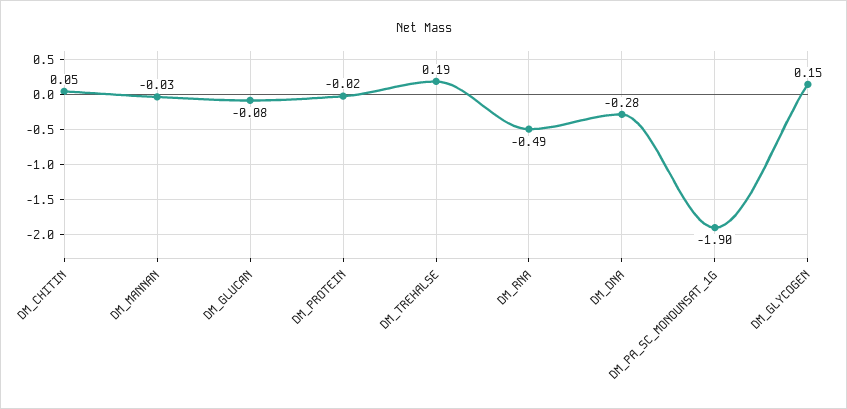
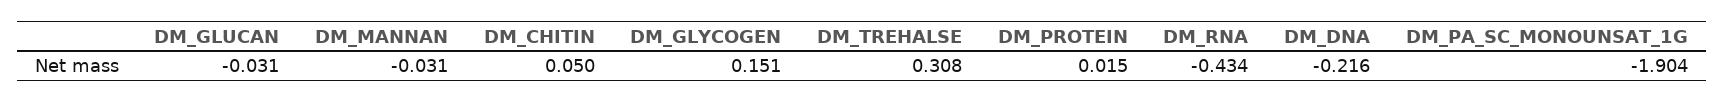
  {
    "DM_CHITIN": 0.05,
    "DM_MANNAN": -0.031,
-   "DM_GLUCAN": -0.08,
+   "DM_GLUCAN": -0.031,
-   "DM_PROTEIN": -0.02,
+   "DM_PROTEIN": 0.015,
-   "DM_TREHALSE": 0.19,
+   "DM_TREHALSE": 0.308,
-   "DM_RNA": -0.49,
+   "DM_RNA": -0.434,
-   "DM_DNA": -0.28,
+   "DM_DNA": -0.216,
    "DM_PA_SC_MONOUNSAT_1G": -1.904,
    "DM_GLYCOGEN": 0.151
  }

